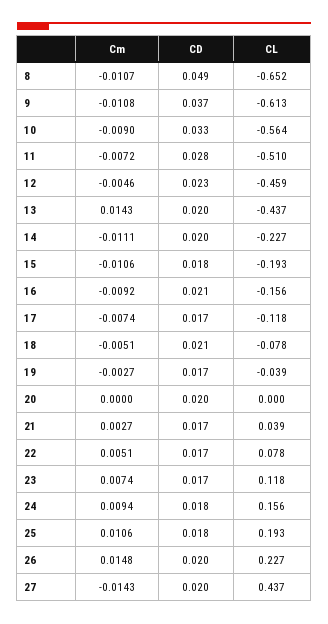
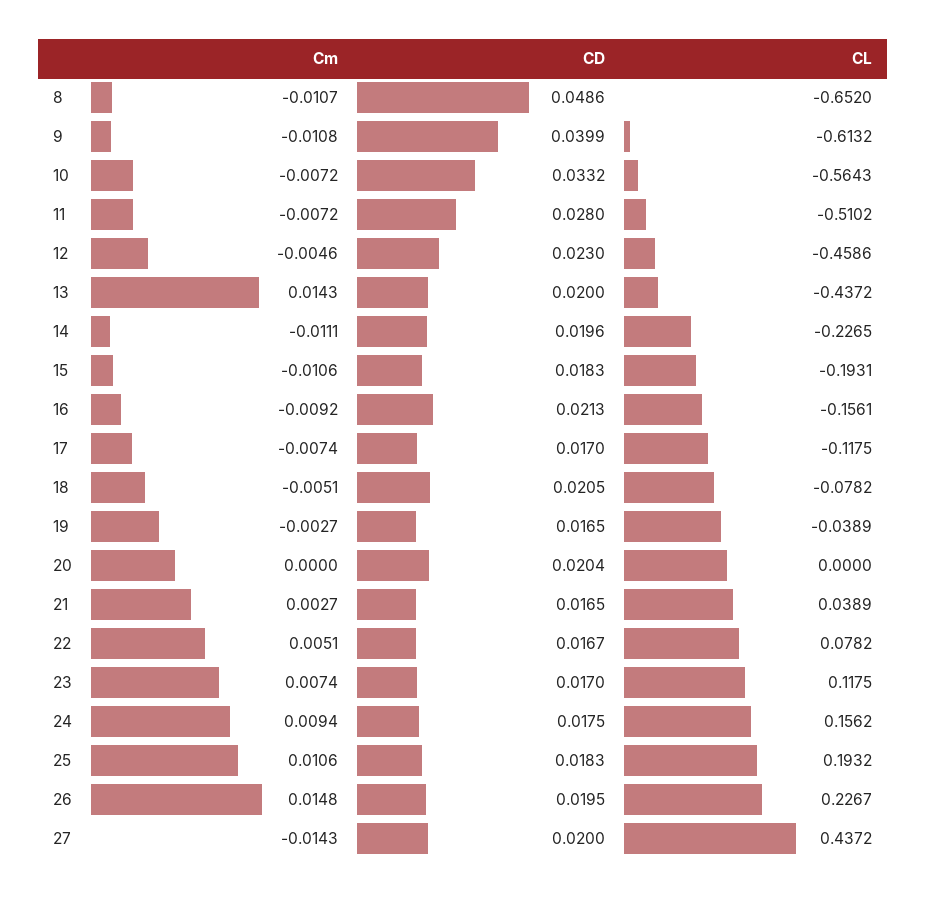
  {
    "Cm": {
      "8": -0.0107,
      "9": -0.0108,
-     "10": -0.009,
+     "10": -0.0072,
      "11": -0.0072,
      "12": -0.0046,
      "13": 0.0143,
      "14": -0.0111,
      "15": -0.0106,
      "16": -0.0092,
      "17": -0.0074,
      "18": -0.0051,
      "19": -0.0027,
      "20": 0,
      "21": 0.0027,
      "22": 0.0051,
      "23": 0.0074,
      "24": 0.0094,
      "25": 0.0106,
      "26": 0.0148,
      "27": -0.0143
    },
    "CD": {
      "8": 0.0486,
-     "9": 0.037,
+     "9": 0.0399,
      "10": 0.0332,
      "11": 0.028,
      "12": 0.023,
      "13": 0.02,
      "14": 0.0196,
      "15": 0.0183,
      "16": 0.0213,
      "17": 0.017,
      "18": 0.0205,
      "19": 0.0165,
      "20": 0.0204,
      "21": 0.0165,
      "22": 0.0167,
      "23": 0.017,
      "24": 0.0175,
      "25": 0.0183,
      "26": 0.0195,
      "27": 0.02
    },
    "CL": {
      "8": -0.652,
      "9": -0.6132,
      "10": -0.5643,
      "11": -0.5102,
      "12": -0.4586,
      "13": -0.4372,
      "14": -0.2265,
      "15": -0.1931,
      "16": -0.1561,
      "17": -0.1175,
      "18": -0.0782,
      "19": -0.0389,
      "20": 0,
      "21": 0.0389,
      "22": 0.0782,
      "23": 0.1175,
      "24": 0.1562,
      "25": 0.1932,
      "26": 0.2267,
      "27": 0.4372
    }
  }

